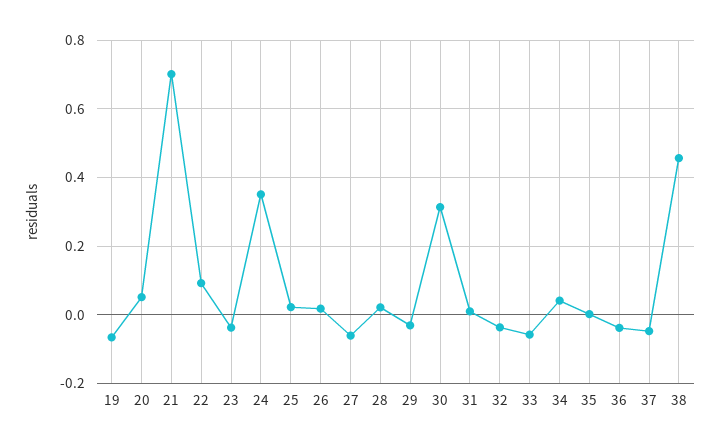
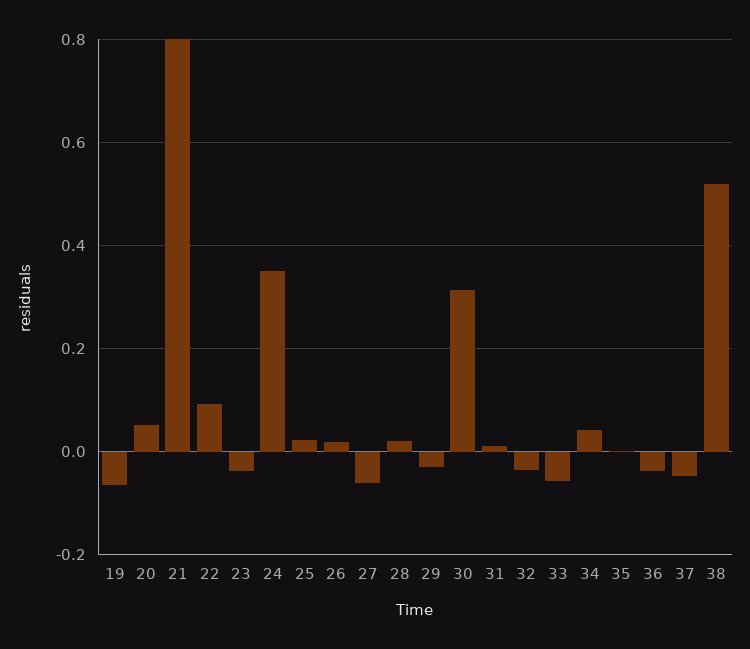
  {
    "19": -0.06,
    "20": 0.06,
-   "21": 0.7,
+   "21": 0.8,
    "22": 0.1,
    "23": -0.04,
    "24": 0.36,
    "25": 0.02,
    "26": 0.02,
    "27": -0.06,
    "28": 0.02,
    "29": -0.04,
    "30": 0.32,
    "31": 0.02,
    "32": -0.04,
    "33": -0.06,
    "34": 0.04,
    "35": 0,
    "36": -0.04,
    "37": -0.04,
-   "38": 0.46
+   "38": 0.52
  }

